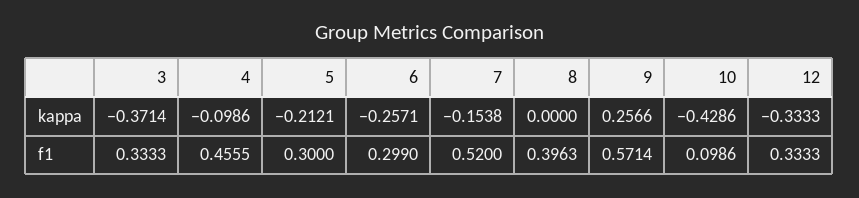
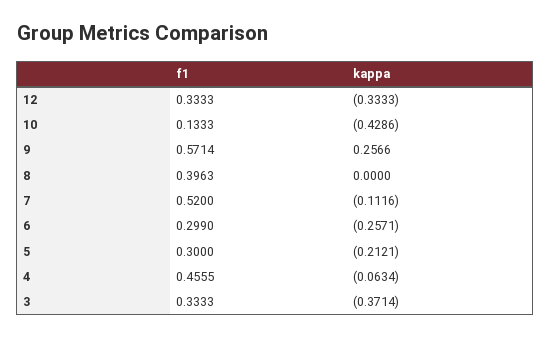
  {
    "3": {
      "kappa": -0.3714,
      "f1": 0.3333
    },
    "4": {
-     "kappa": -0.0986,
+     "kappa": -0.0634,
      "f1": 0.4555
    },
    "5": {
      "kappa": -0.2121,
      "f1": 0.3
    },
    "6": {
      "kappa": -0.2571,
      "f1": 0.299
    },
    "7": {
-     "kappa": -0.1538,
+     "kappa": -0.1116,
      "f1": 0.52
    },
    "8": {
      "kappa": 0,
      "f1": 0.3963
    },
    "9": {
      "kappa": 0.2566,
      "f1": 0.5714
    },
    "10": {
      "kappa": -0.4286,
-     "f1": 0.0986
+     "f1": 0.1333
    },
    "12": {
      "kappa": -0.3333,
      "f1": 0.3333
    }
  }

